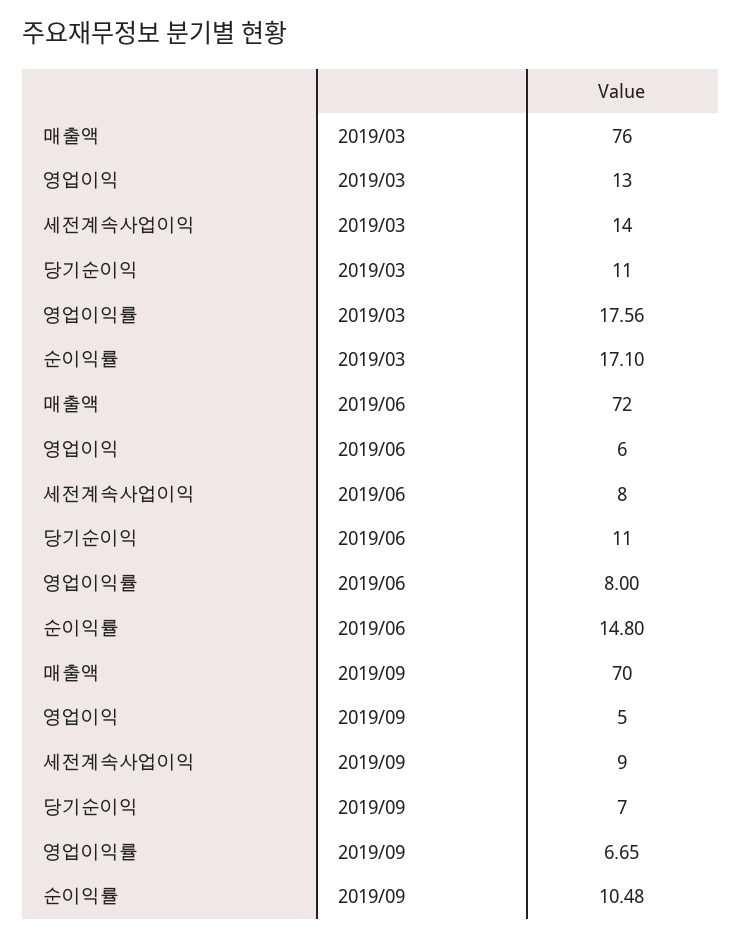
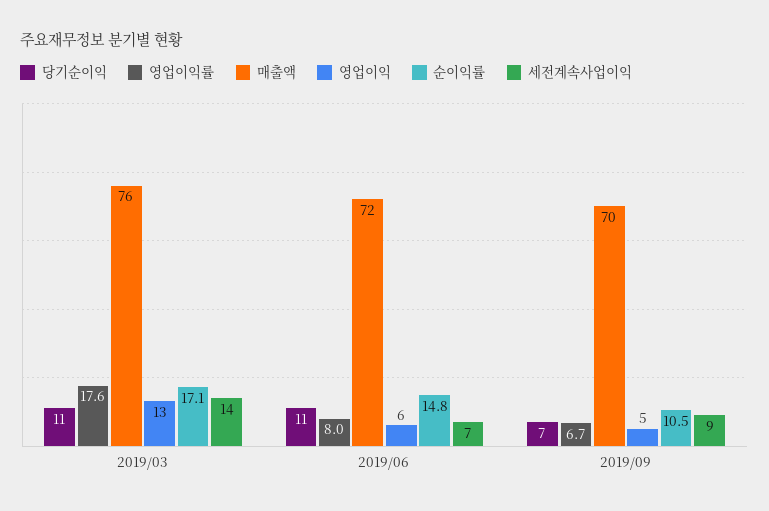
  {
    "매출액": {
      "2019/03": 76,
      "2019/06": 72,
      "2019/09": 70
    },
    "영업이익": {
      "2019/03": 13,
      "2019/06": 6,
      "2019/09": 5
    },
    "세전계속사업이익": {
      "2019/03": 14,
-     "2019/06": 8,
+     "2019/06": 7,
      "2019/09": 9
    },
    "당기순이익": {
      "2019/03": 11,
      "2019/06": 11,
      "2019/09": 7
    },
    "영업이익률": {
      "2019/03": 17.56,
      "2019/06": 8,
      "2019/09": 6.65
    },
    "순이익률": {
      "2019/03": 17.1,
      "2019/06": 14.8,
      "2019/09": 10.48
    }
  }

